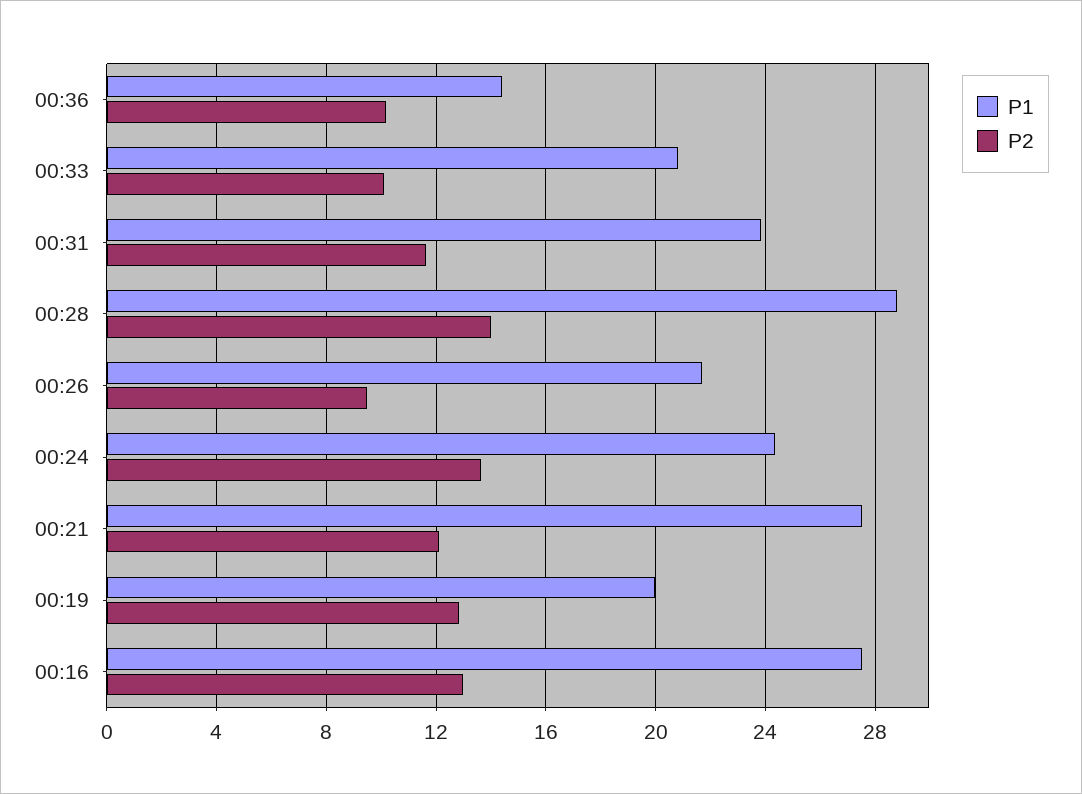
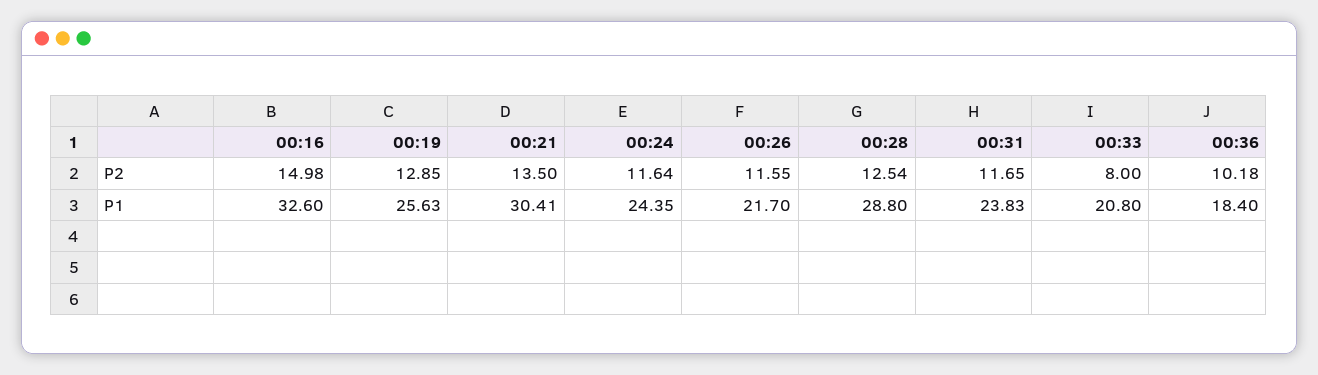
  {
    "P1": {
-     "00:36": 14.5,
+     "00:36": 18.4,
      "00:33": 20.8,
      "00:31": 23.83,
      "00:28": 28.8,
      "00:26": 21.7,
      "00:24": 24.35,
-     "00:21": 27.5,
+     "00:21": 30.41,
-     "00:19": 20,
+     "00:19": 25.63,
-     "00:16": 27.5
+     "00:16": 32.6
    },
    "P2": {
      "00:36": 10.18,
-     "00:33": 10,
+     "00:33": 8,
      "00:31": 11.65,
-     "00:28": 14,
+     "00:28": 12.54,
-     "00:26": 9.5,
+     "00:26": 11.55,
-     "00:24": 13.5,
+     "00:24": 11.64,
-     "00:21": 12,
+     "00:21": 13.5,
      "00:19": 12.85,
-     "00:16": 13
+     "00:16": 14.98
    }
  }

